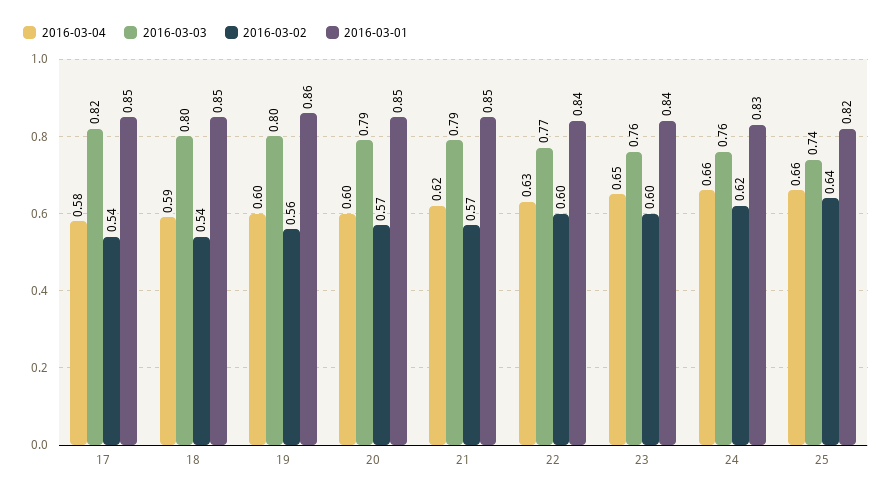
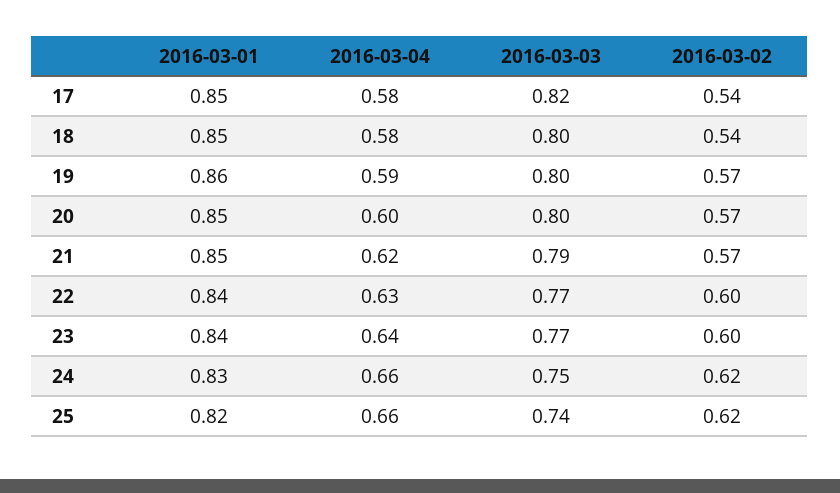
  {
    "2016-03-04": {
      "17": 0.58,
-     "18": 0.59,
+     "18": 0.58,
-     "19": 0.6,
+     "19": 0.59,
      "20": 0.6,
      "21": 0.62,
      "22": 0.63,
-     "23": 0.65,
+     "23": 0.64,
      "24": 0.66,
      "25": 0.66
    },
    "2016-03-03": {
      "17": 0.82,
      "18": 0.8,
      "19": 0.8,
-     "20": 0.79,
+     "20": 0.8,
      "21": 0.79,
      "22": 0.77,
-     "23": 0.76,
+     "23": 0.77,
-     "24": 0.76,
+     "24": 0.75,
      "25": 0.74
    },
    "2016-03-02": {
      "17": 0.54,
      "18": 0.54,
-     "19": 0.56,
+     "19": 0.57,
      "20": 0.57,
      "21": 0.57,
      "22": 0.6,
      "23": 0.6,
      "24": 0.62,
-     "25": 0.64
+     "25": 0.62
    },
    "2016-03-01": {
      "17": 0.85,
      "18": 0.85,
      "19": 0.86,
      "20": 0.85,
      "21": 0.85,
      "22": 0.84,
      "23": 0.84,
      "24": 0.83,
      "25": 0.82
    }
  }

